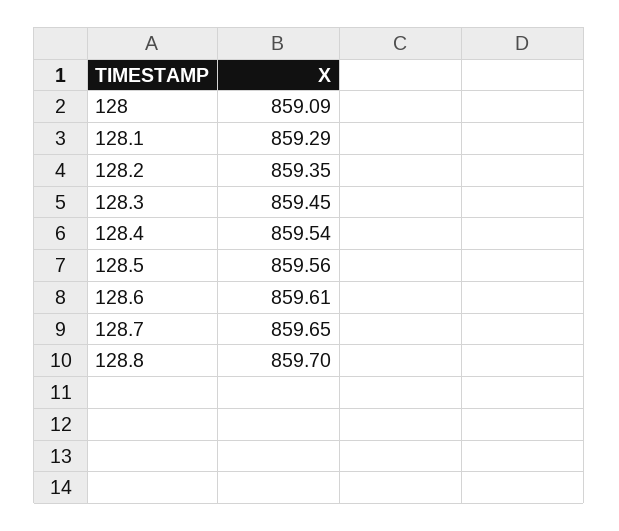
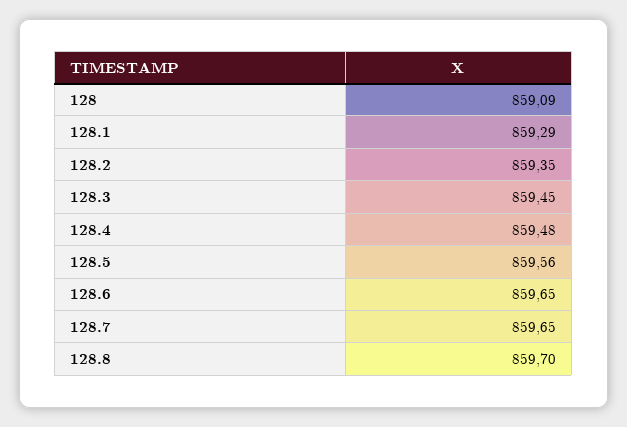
  {
    "128": 859.09,
    "128.1": 859.29,
    "128.2": 859.35,
    "128.3": 859.45,
-   "128.4": 859.54,
+   "128.4": 859.48,
    "128.5": 859.56,
-   "128.6": 859.61,
+   "128.6": 859.65,
    "128.7": 859.65,
    "128.8": 859.7
  }

